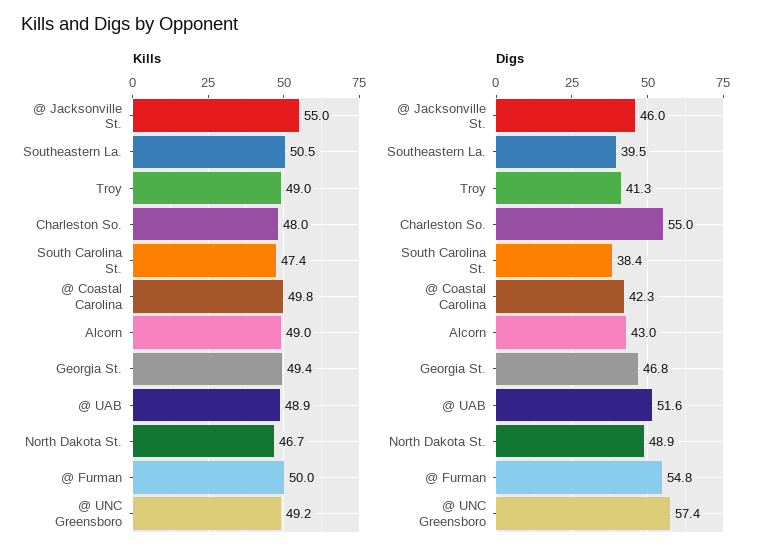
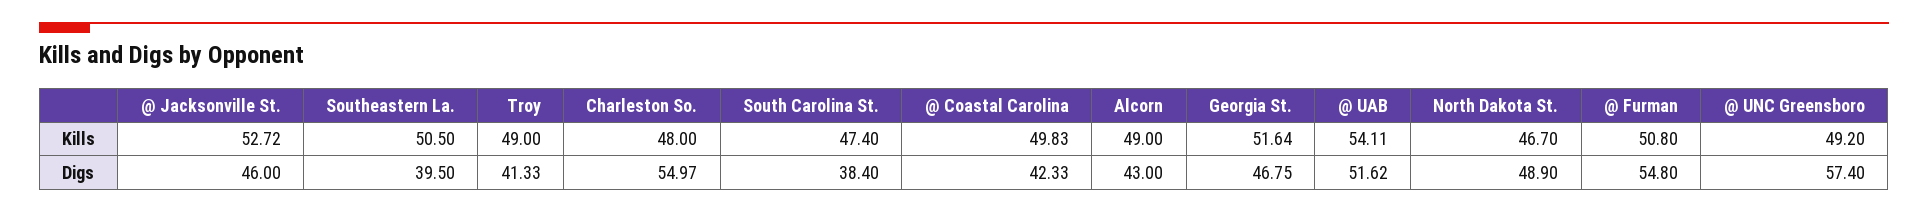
  {
    "Kills": {
-     "@ Jacksonville St.": 55,
+     "@ Jacksonville St.": 52.72,
      "Southeastern La.": 50.5,
      "Troy": 49,
      "Charleston So.": 48,
      "South Carolina St.": 47.4,
      "@ Coastal Carolina": 49.83,
      "Alcorn": 49,
-     "Georgia St.": 49.4,
+     "Georgia St.": 51.64,
-     "@ UAB": 48.9,
+     "@ UAB": 54.11,
      "North Dakota St.": 46.7,
-     "@ Furman": 50,
+     "@ Furman": 50.8,
      "@ UNC Greensboro": 49.2
    },
    "Digs": {
      "@ Jacksonville St.": 46,
      "Southeastern La.": 39.5,
      "Troy": 41.33,
      "Charleston So.": 54.97,
      "South Carolina St.": 38.4,
      "@ Coastal Carolina": 42.33,
      "Alcorn": 43,
      "Georgia St.": 46.75,
      "@ UAB": 51.62,
      "North Dakota St.": 48.9,
      "@ Furman": 54.8,
      "@ UNC Greensboro": 57.4
    }
  }

